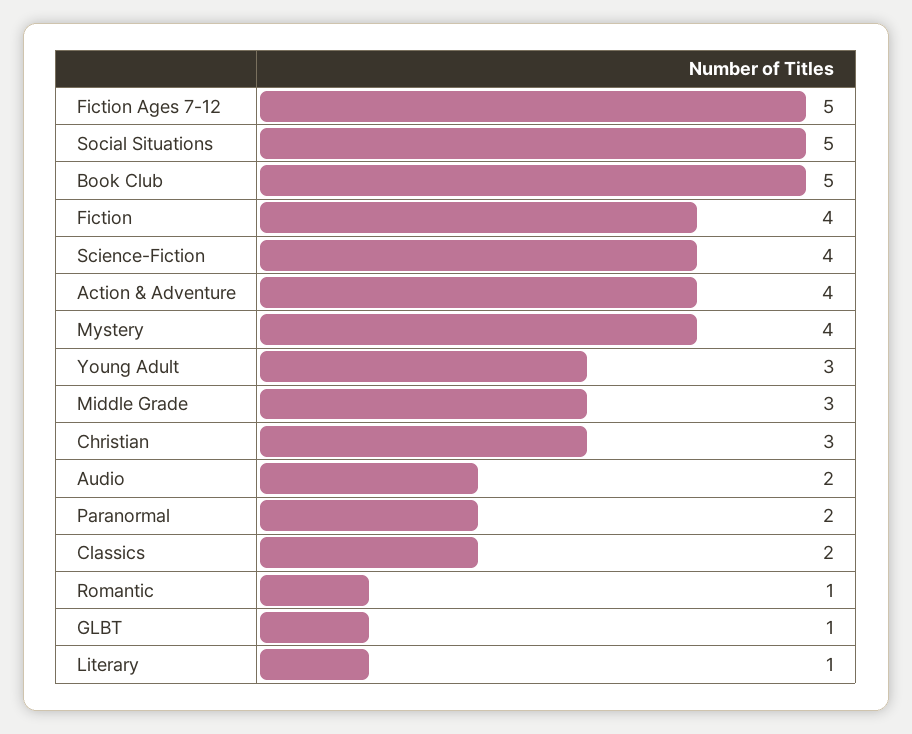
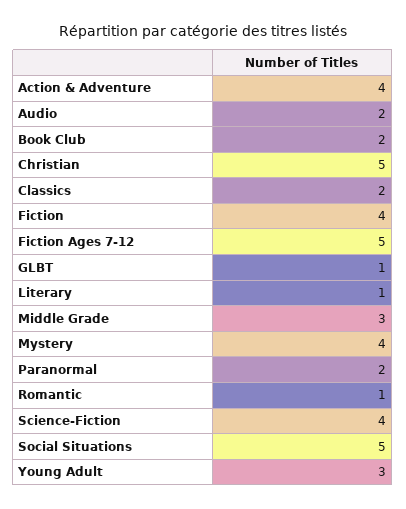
  {
    "Fiction Ages 7-12": 5,
    "Social Situations": 5,
-   "Book Club": 5,
+   "Book Club": 2,
    "Fiction": 4,
    "Science-Fiction": 4,
    "Action & Adventure": 4,
    "Mystery": 4,
    "Young Adult": 3,
    "Middle Grade": 3,
-   "Christian": 3,
+   "Christian": 5,
    "Audio": 2,
    "Paranormal": 2,
    "Classics": 2,
    "Romantic": 1,
    "GLBT": 1,
    "Literary": 1
  }

